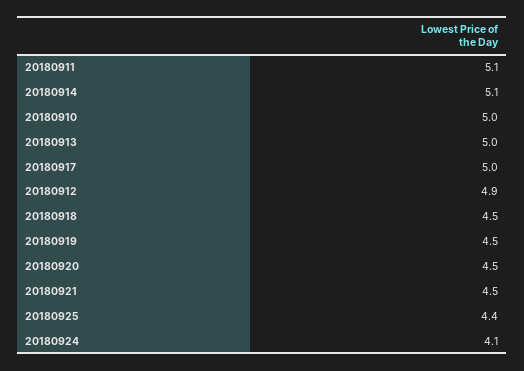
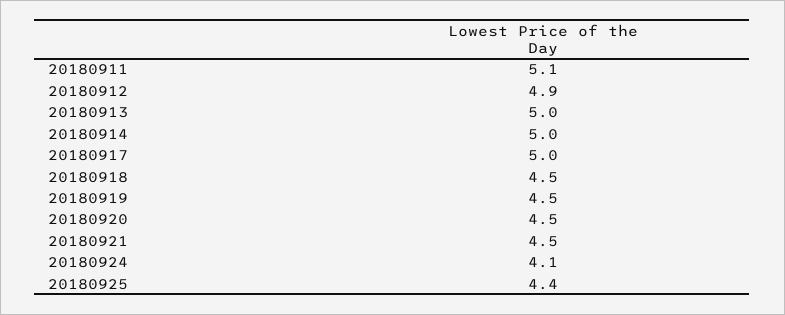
  {
    "20180911": 5.1,
-   "20180914": 5.1,
+   "20180914": 5,
-   "20180910": 5,
    "20180913": 5,
    "20180917": 5,
    "20180912": 4.9,
    "20180918": 4.5,
    "20180919": 4.5,
    "20180920": 4.5,
    "20180921": 4.5,
    "20180925": 4.4,
    "20180924": 4.1
  }

